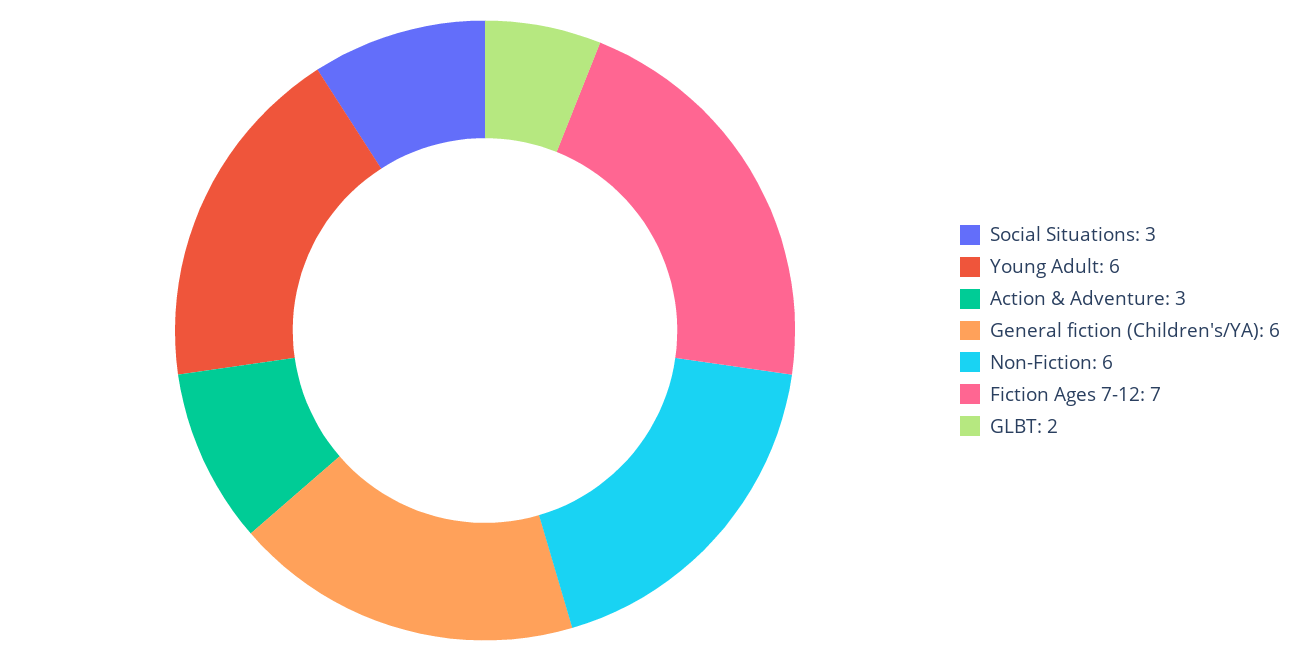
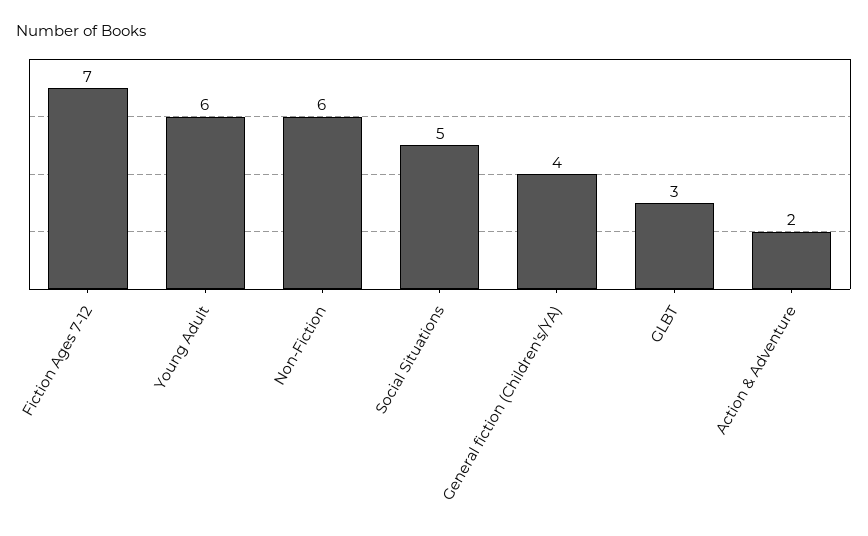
  {
-   "Social Situations": 3,
+   "Social Situations": 5,
    "Young Adult": 6,
-   "Action & Adventure": 3,
+   "Action & Adventure": 2,
-   "General fiction (Children's/YA)": 6,
+   "General fiction (Children's/YA)": 4,
    "Non-Fiction": 6,
    "Fiction Ages 7-12": 7,
-   "GLBT": 2
+   "GLBT": 3
  }

